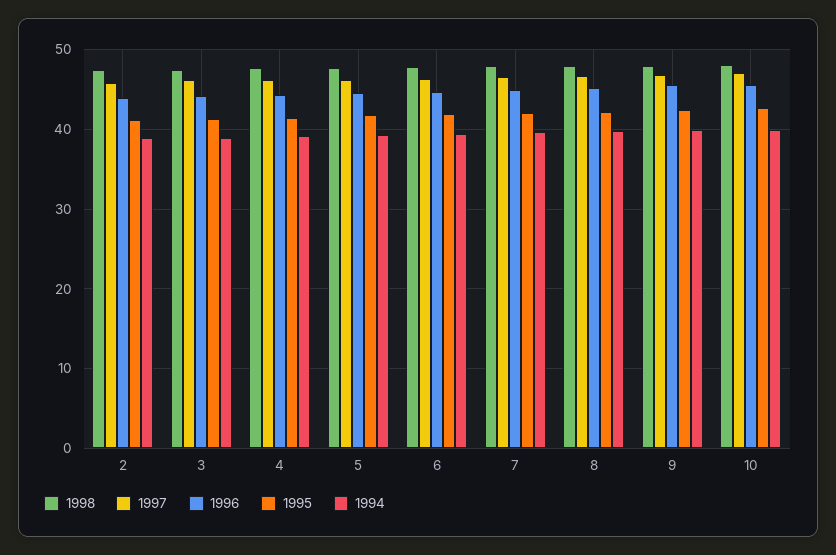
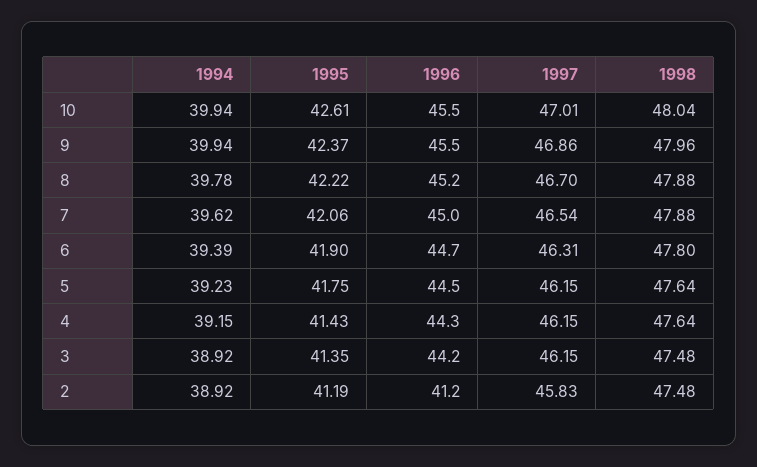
  {
    "1998": {
      "2": 47.48,
      "3": 47.48,
      "4": 47.64,
      "5": 47.64,
      "6": 47.8,
      "7": 47.88,
      "8": 47.88,
      "9": 47.96,
      "10": 48.04
    },
    "1997": {
      "2": 45.83,
      "3": 46.15,
      "4": 46.15,
      "5": 46.15,
      "6": 46.31,
      "7": 46.54,
      "8": 46.7,
      "9": 46.86,
      "10": 47.01
    },
    "1996": {
-     "2": 44,
+     "2": 41.2,
      "3": 44.2,
      "4": 44.3,
      "5": 44.5,
      "6": 44.7,
      "7": 45,
      "8": 45.2,
      "9": 45.5,
      "10": 45.5
    },
    "1995": {
      "2": 41.19,
      "3": 41.35,
      "4": 41.43,
      "5": 41.75,
      "6": 41.9,
      "7": 42.06,
      "8": 42.22,
      "9": 42.37,
      "10": 42.61
    },
    "1994": {
      "2": 38.92,
      "3": 38.92,
      "4": 39.15,
      "5": 39.23,
      "6": 39.39,
      "7": 39.62,
      "8": 39.78,
      "9": 39.94,
      "10": 39.94
    }
  }

